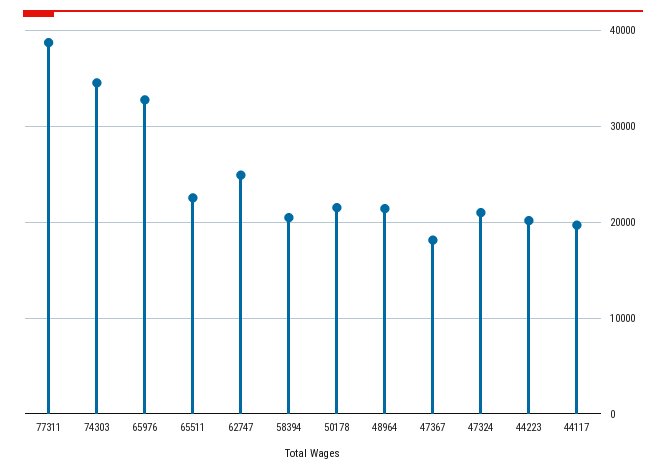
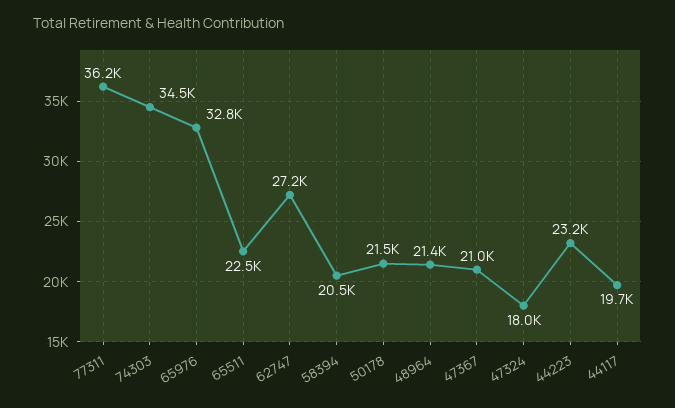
  {
-   "77311": 39000,
+   "77311": 36200,
    "74303": 34500,
    "65976": 32800,
    "65511": 22500,
-   "62747": 25000,
+   "62747": 27200,
    "58394": 20500,
    "50178": 21500,
    "48964": 21400,
-   "47367": 18000,
+   "47367": 21000,
-   "47324": 21000,
+   "47324": 18000,
-   "44223": 20000,
+   "44223": 23200,
    "44117": 19700
  }

